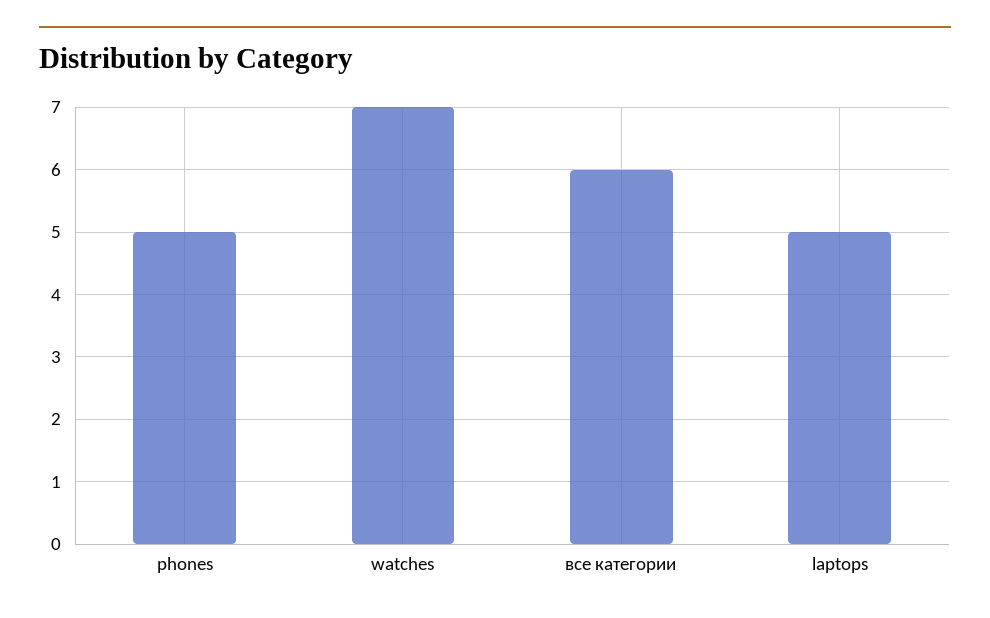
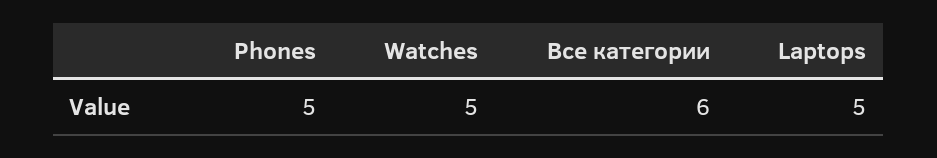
  {
    "phones": 5,
-   "watches": 7,
+   "watches": 5,
    "все категории": 6,
    "laptops": 5
  }

